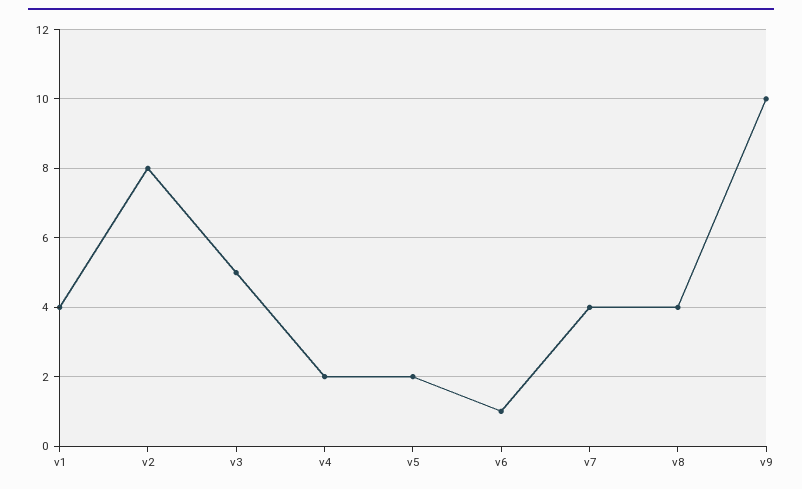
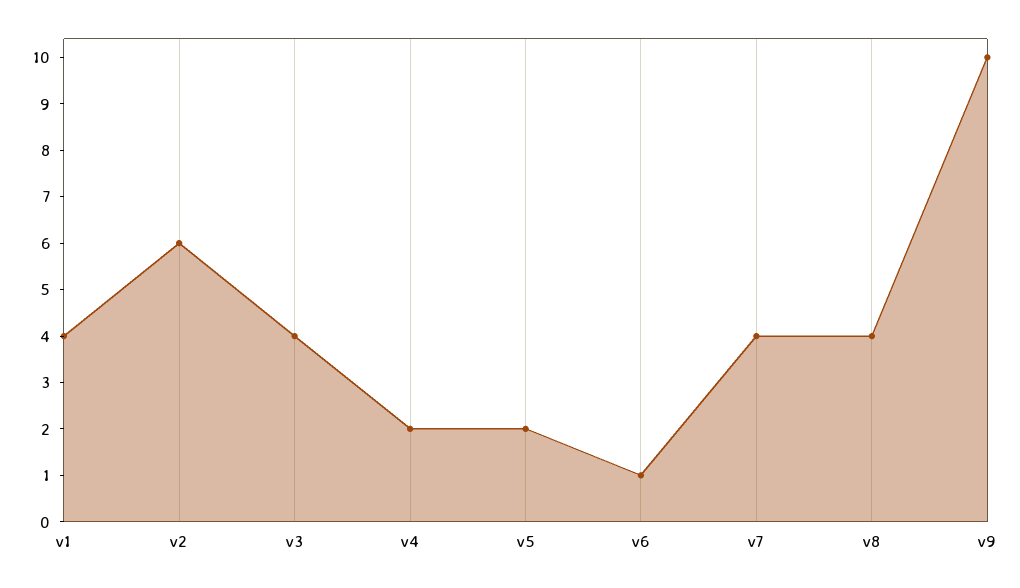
  {
    "v1": 4,
-   "v2": 8,
+   "v2": 6,
-   "v3": 5,
+   "v3": 4,
    "v4": 2,
    "v5": 2,
    "v6": 1,
    "v7": 4,
    "v8": 4,
    "v9": 10
  }

